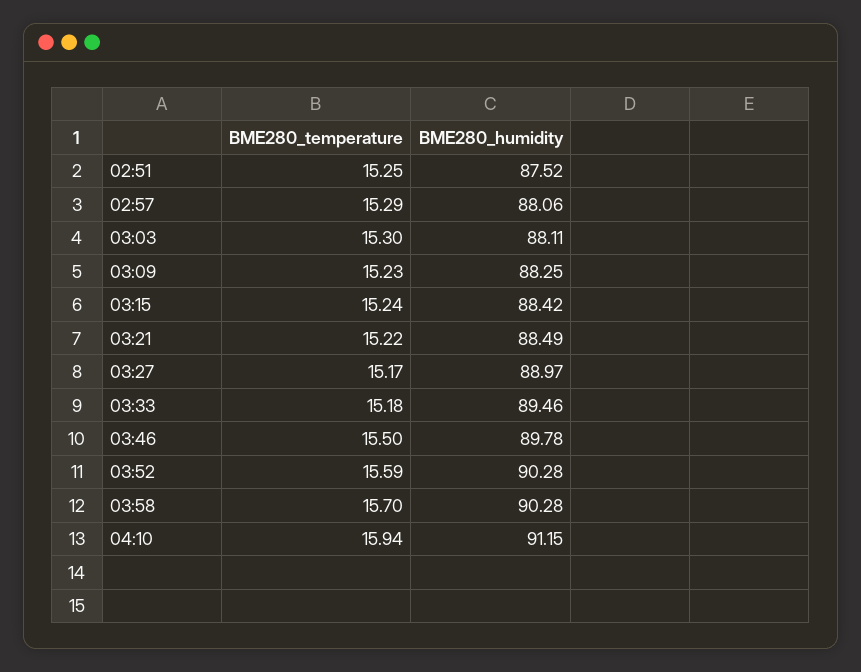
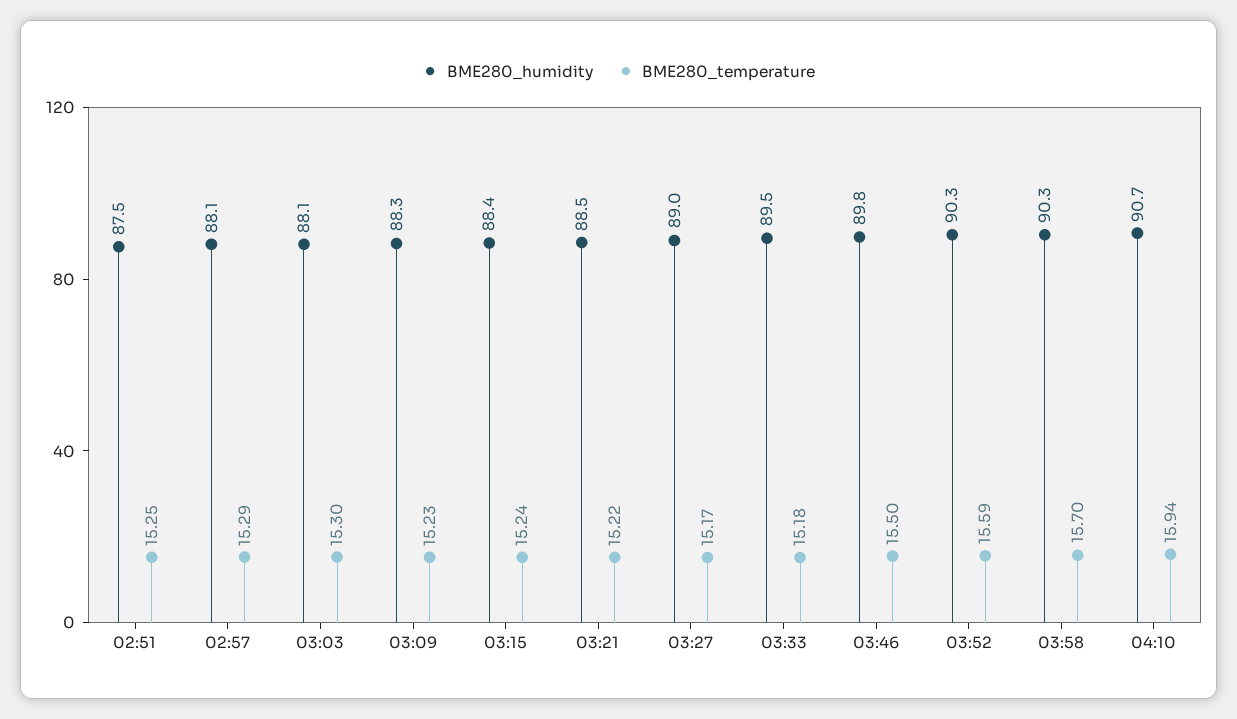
  {
    "BME280_temperature": {
      "02:51": 15.25,
      "02:57": 15.29,
      "03:03": 15.3,
      "03:09": 15.23,
      "03:15": 15.24,
      "03:21": 15.22,
      "03:27": 15.17,
      "03:33": 15.18,
      "03:46": 15.5,
      "03:52": 15.59,
      "03:58": 15.7,
      "04:10": 15.94
    },
    "BME280_humidity": {
      "02:51": 87.52,
      "02:57": 88.06,
      "03:03": 88.11,
      "03:09": 88.25,
      "03:15": 88.42,
      "03:21": 88.49,
      "03:27": 88.97,
      "03:33": 89.46,
      "03:46": 89.78,
      "03:52": 90.28,
      "03:58": 90.28,
-     "04:10": 91.15
+     "04:10": 90.7
    }
  }

